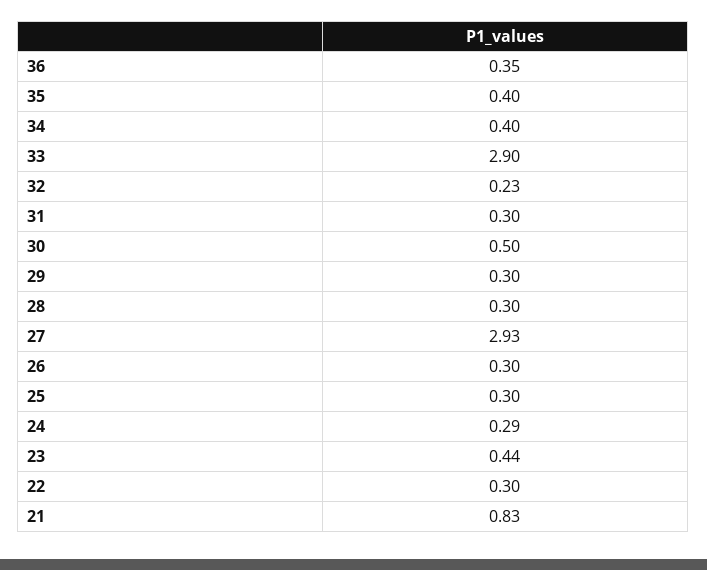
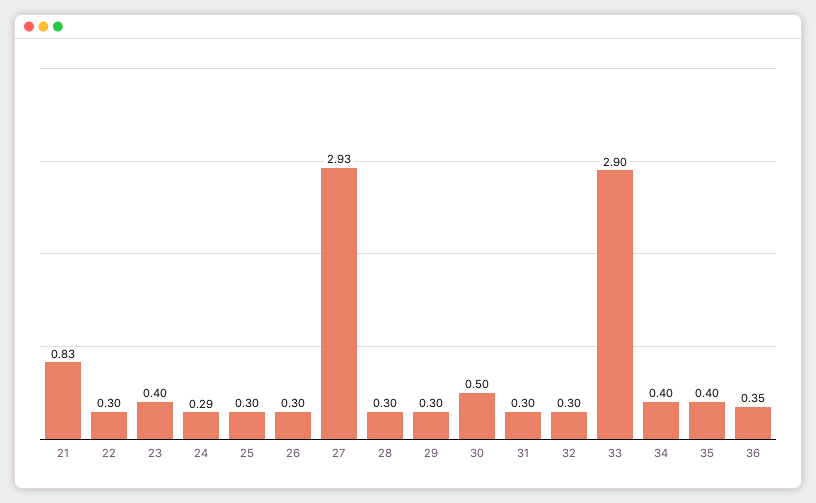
  {
    "36": 0.35,
    "35": 0.4,
    "34": 0.4,
    "33": 2.9,
-   "32": 0.23,
+   "32": 0.3,
    "31": 0.3,
    "30": 0.5,
    "29": 0.3,
    "28": 0.3,
    "27": 2.93,
    "26": 0.3,
    "25": 0.3,
    "24": 0.29,
-   "23": 0.44,
+   "23": 0.4,
    "22": 0.3,
    "21": 0.83
  }

